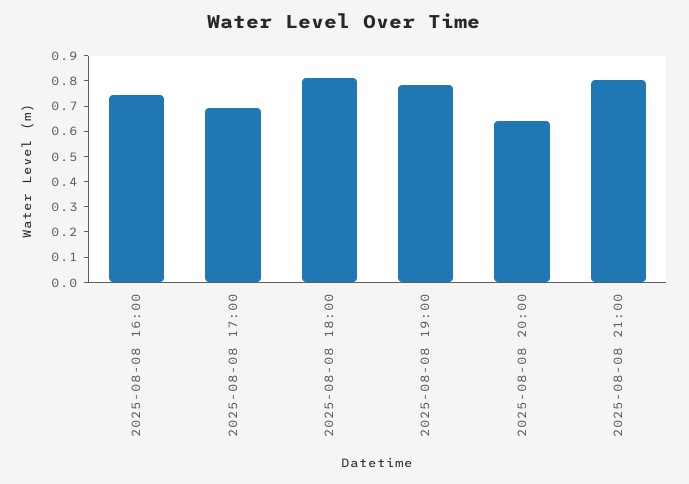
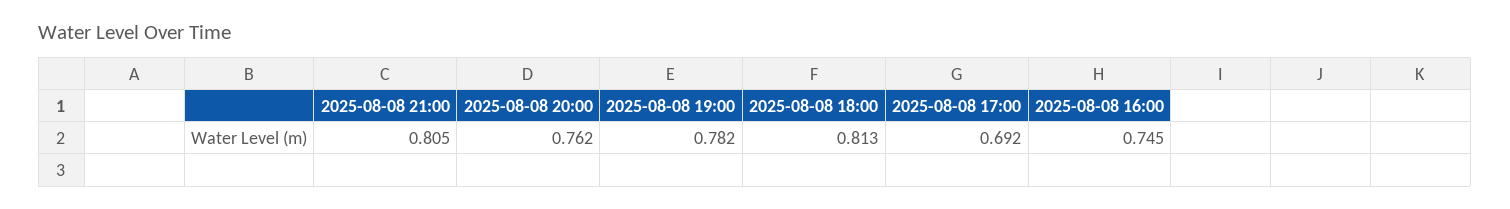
  {
    "2025-08-08 16:00": 0.745,
    "2025-08-08 17:00": 0.692,
    "2025-08-08 18:00": 0.813,
    "2025-08-08 19:00": 0.782,
-   "2025-08-08 20:00": 0.65,
+   "2025-08-08 20:00": 0.762,
    "2025-08-08 21:00": 0.805
  }

